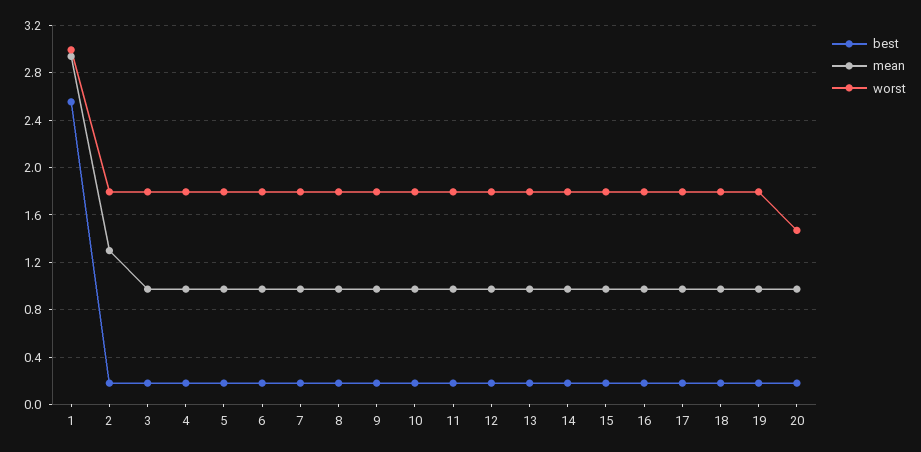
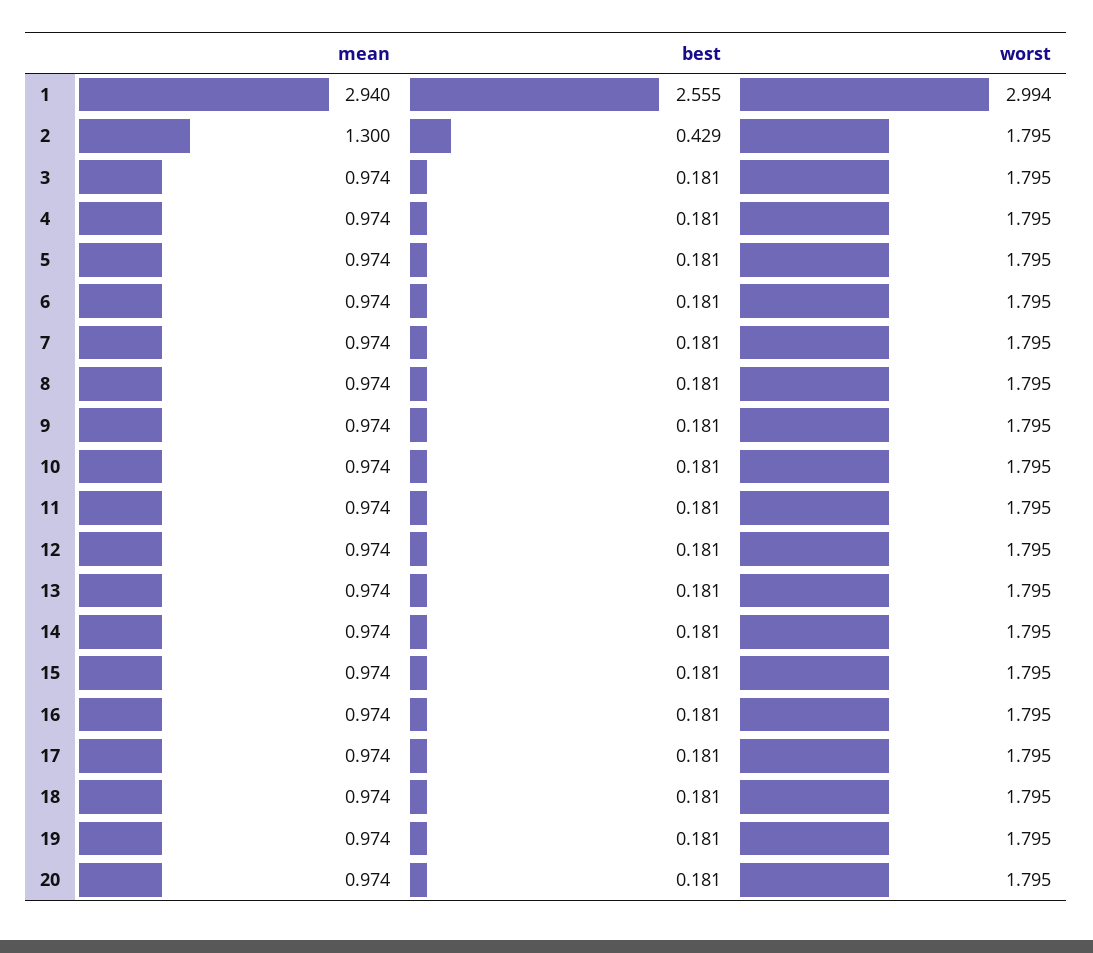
  {
    "best": {
      "1": 2.555,
-     "2": 0.2,
+     "2": 0.429,
      "3": 0.181,
      "4": 0.181,
      "5": 0.181,
      "6": 0.181,
      "7": 0.181,
      "8": 0.181,
      "9": 0.181,
      "10": 0.181,
      "11": 0.181,
      "12": 0.181,
      "13": 0.181,
      "14": 0.181,
      "15": 0.181,
      "16": 0.181,
      "17": 0.181,
      "18": 0.181,
      "19": 0.181,
      "20": 0.181
    },
    "mean": {
      "1": 2.94,
      "2": 1.3,
      "3": 0.974,
      "4": 0.974,
      "5": 0.974,
      "6": 0.974,
      "7": 0.974,
      "8": 0.974,
      "9": 0.974,
      "10": 0.974,
      "11": 0.974,
      "12": 0.974,
      "13": 0.974,
      "14": 0.974,
      "15": 0.974,
      "16": 0.974,
      "17": 0.974,
      "18": 0.974,
      "19": 0.974,
      "20": 0.974
    },
    "worst": {
      "1": 2.994,
      "2": 1.795,
      "3": 1.795,
      "4": 1.795,
      "5": 1.795,
      "6": 1.795,
      "7": 1.795,
      "8": 1.795,
      "9": 1.795,
      "10": 1.795,
      "11": 1.795,
      "12": 1.795,
      "13": 1.795,
      "14": 1.795,
      "15": 1.795,
      "16": 1.795,
      "17": 1.795,
      "18": 1.795,
      "19": 1.795,
-     "20": 1.5
+     "20": 1.795
    }
  }

